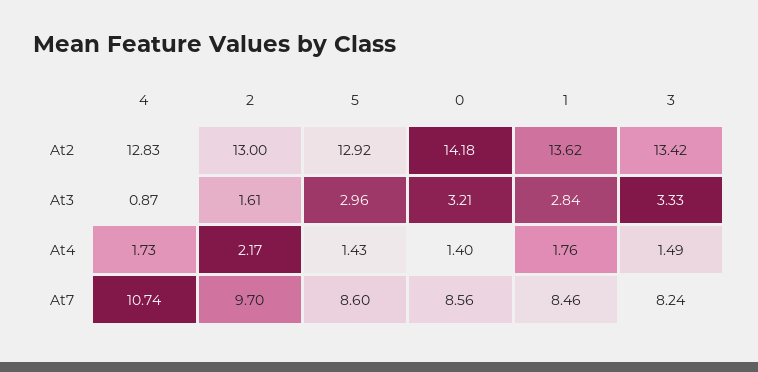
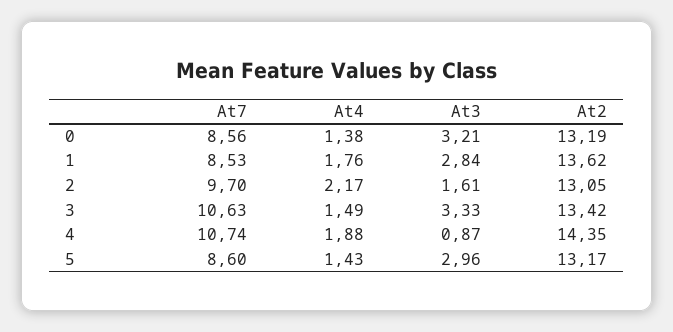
  {
    "4": {
-     "At2": 12.83,
+     "At2": 14.35,
      "At3": 0.87,
-     "At4": 1.73,
+     "At4": 1.88,
      "At7": 10.74
    },
    "2": {
-     "At2": 13,
+     "At2": 13.05,
      "At3": 1.61,
      "At4": 2.17,
      "At7": 9.7
    },
    "5": {
-     "At2": 12.92,
+     "At2": 13.17,
      "At3": 2.96,
      "At4": 1.43,
      "At7": 8.6
    },
    "0": {
-     "At2": 14.18,
+     "At2": 13.19,
      "At3": 3.21,
-     "At4": 1.4,
+     "At4": 1.38,
      "At7": 8.56
    },
    "1": {
      "At2": 13.62,
      "At3": 2.84,
      "At4": 1.76,
-     "At7": 8.46
+     "At7": 8.53
    },
    "3": {
      "At2": 13.42,
      "At3": 3.33,
      "At4": 1.49,
-     "At7": 8.24
+     "At7": 10.63
    }
  }

